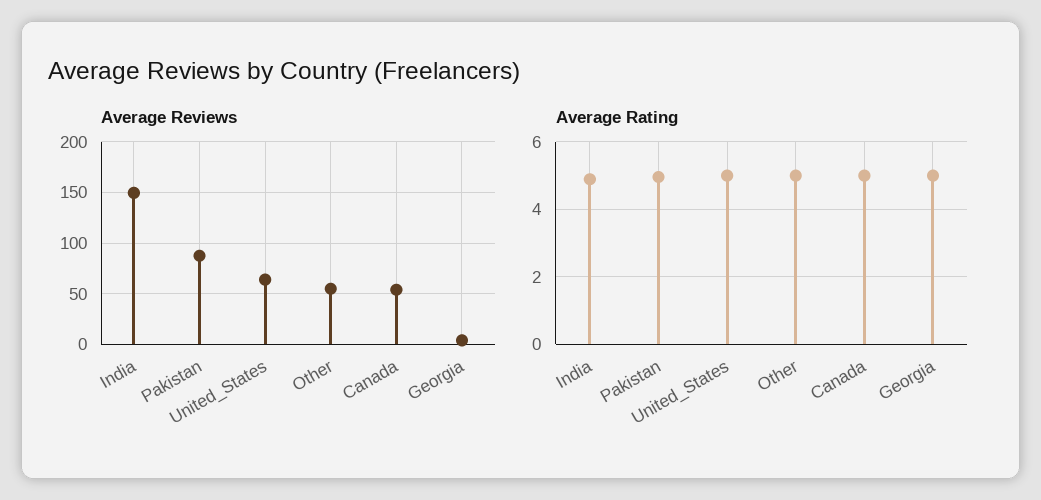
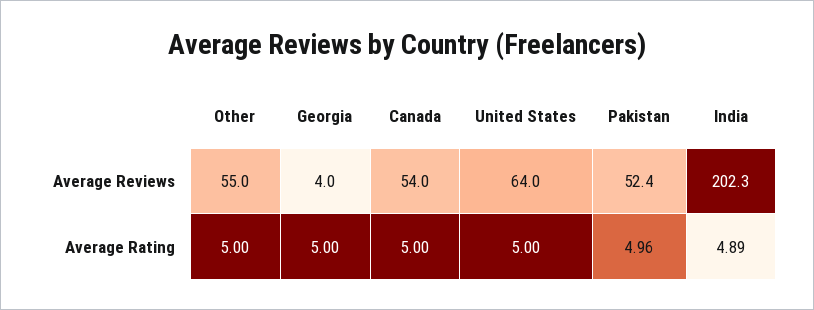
  {
    "Average Reviews": {
-     "India": 150,
+     "India": 202.3,
-     "Pakistan": 90,
+     "Pakistan": 52.4,
      "United_States": 64,
      "Other": 55,
      "Canada": 54,
      "Georgia": 4
    },
    "Average Rating": {
      "India": 4.89,
      "Pakistan": 4.96,
      "United_States": 5,
      "Other": 5,
      "Canada": 5,
      "Georgia": 5
    }
  }

